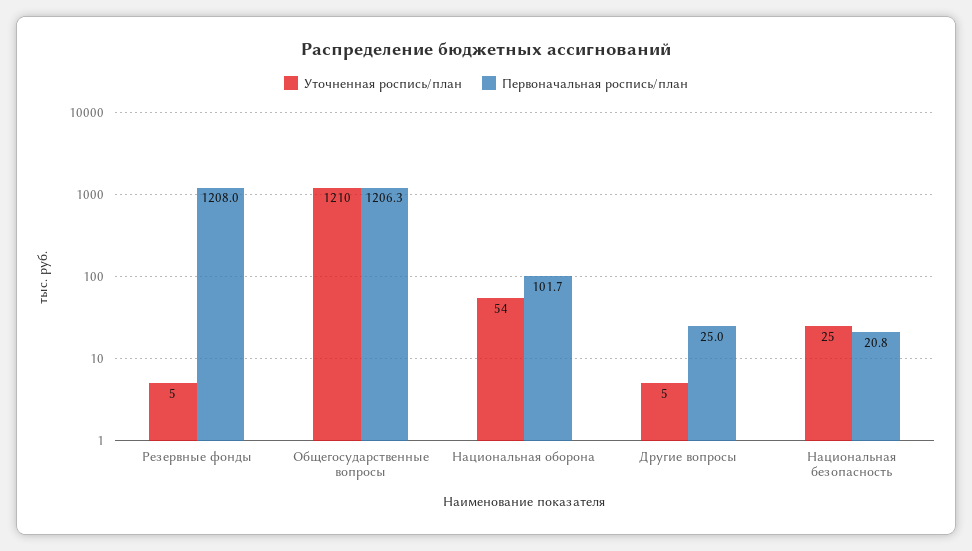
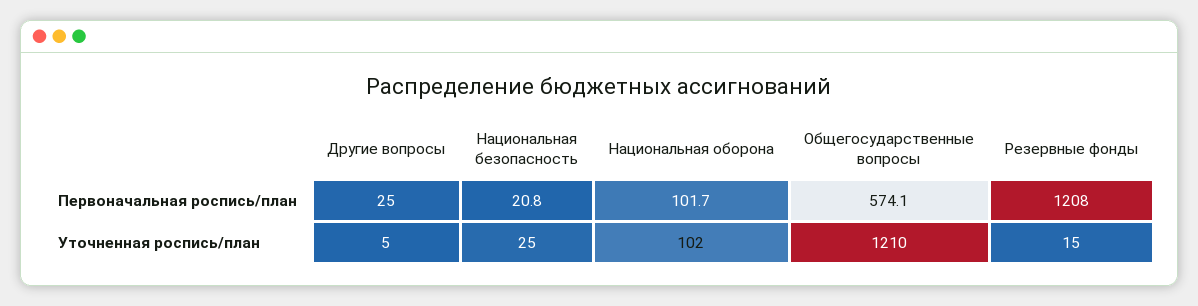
  {
    "Уточненная роспись/план": {
-     "Резервные фонды": 5,
+     "Резервные фонды": 15,
      "Общегосударственные вопросы": 1210,
-     "Национальная оборона": 54,
+     "Национальная оборона": 102,
      "Другие вопросы": 5,
      "Национальная безопасность": 25
    },
    "Первоначальная роспись/план": {
      "Резервные фонды": 1208,
-     "Общегосударственные вопросы": 1206.3,
+     "Общегосударственные вопросы": 574.1,
      "Национальная оборона": 101.7,
      "Другие вопросы": 25,
      "Национальная безопасность": 20.8
    }
  }

